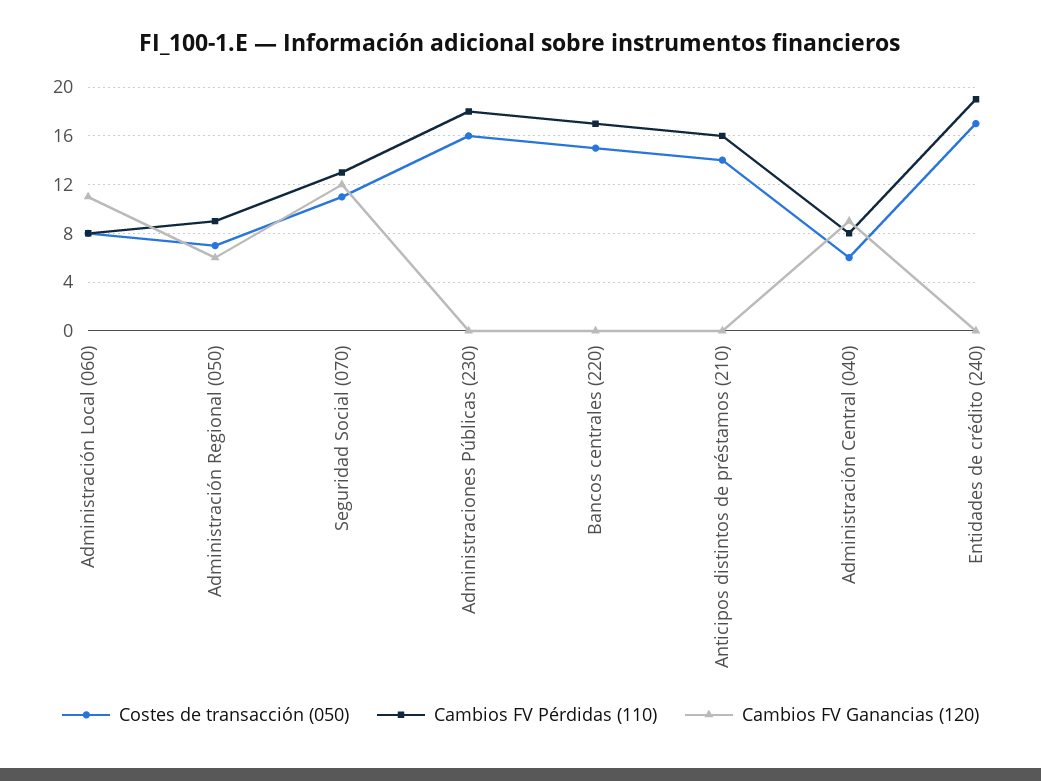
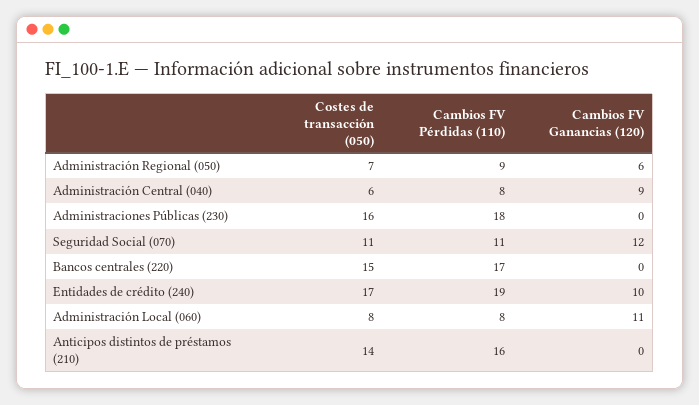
  {
    "Costes de transacción (050)": {
      "Administración Local (060)": 8,
      "Administración Regional (050)": 7,
      "Seguridad Social (070)": 11,
      "Administraciones Públicas (230)": 16,
      "Bancos centrales (220)": 15,
      "Anticipos distintos de préstamos (210)": 14,
      "Administración Central (040)": 6,
      "Entidades de crédito (240)": 17
    },
    "Cambios FV Pérdidas (110)": {
      "Administración Local (060)": 8,
      "Administración Regional (050)": 9,
-     "Seguridad Social (070)": 13,
+     "Seguridad Social (070)": 11,
      "Administraciones Públicas (230)": 18,
      "Bancos centrales (220)": 17,
      "Anticipos distintos de préstamos (210)": 16,
      "Administración Central (040)": 8,
      "Entidades de crédito (240)": 19
    },
    "Cambios FV Ganancias (120)": {
      "Administración Local (060)": 11,
      "Administración Regional (050)": 6,
      "Seguridad Social (070)": 12,
      "Administraciones Públicas (230)": 0,
      "Bancos centrales (220)": 0,
      "Anticipos distintos de préstamos (210)": 0,
      "Administración Central (040)": 9,
-     "Entidades de crédito (240)": 0
+     "Entidades de crédito (240)": 10
    }
  }

